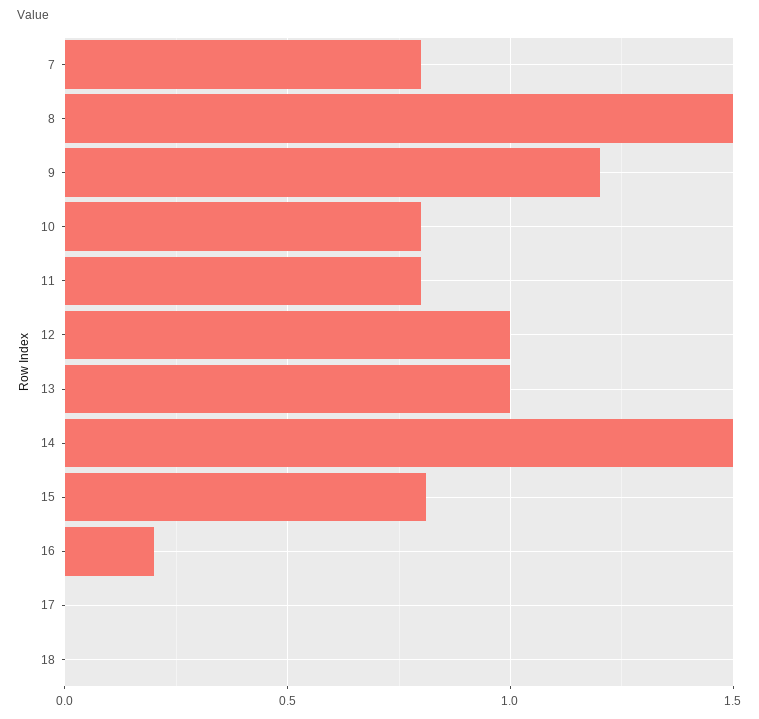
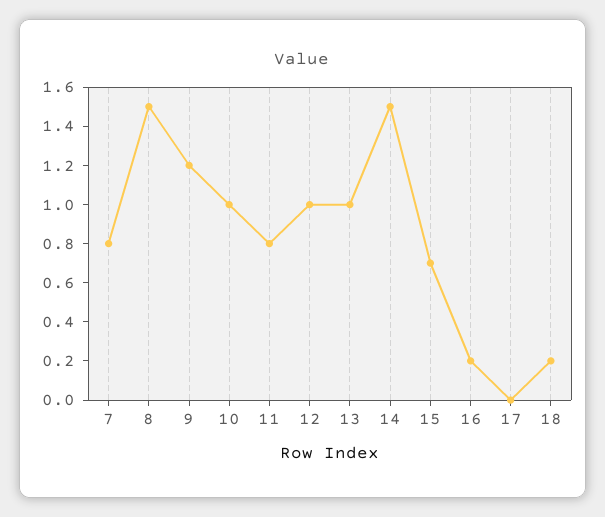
  {
    "7": 0.8,
    "8": 1.5,
    "9": 1.2,
-   "10": 0.8,
+   "10": 1,
    "11": 0.8,
    "12": 1,
    "13": 1,
    "14": 1.5,
-   "15": 0.8,
+   "15": 0.7,
    "16": 0.2,
    "17": 0,
-   "18": 0
+   "18": 0.2
  }

